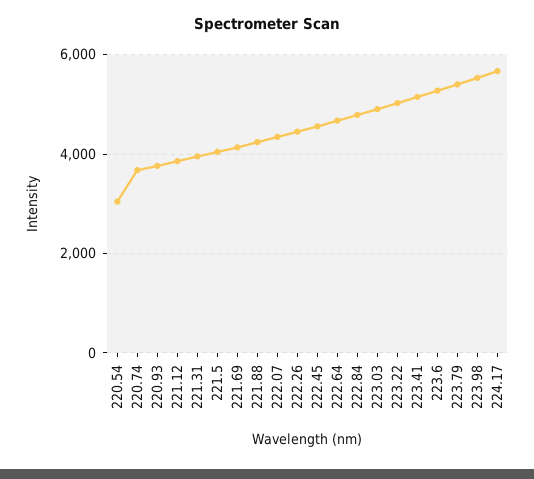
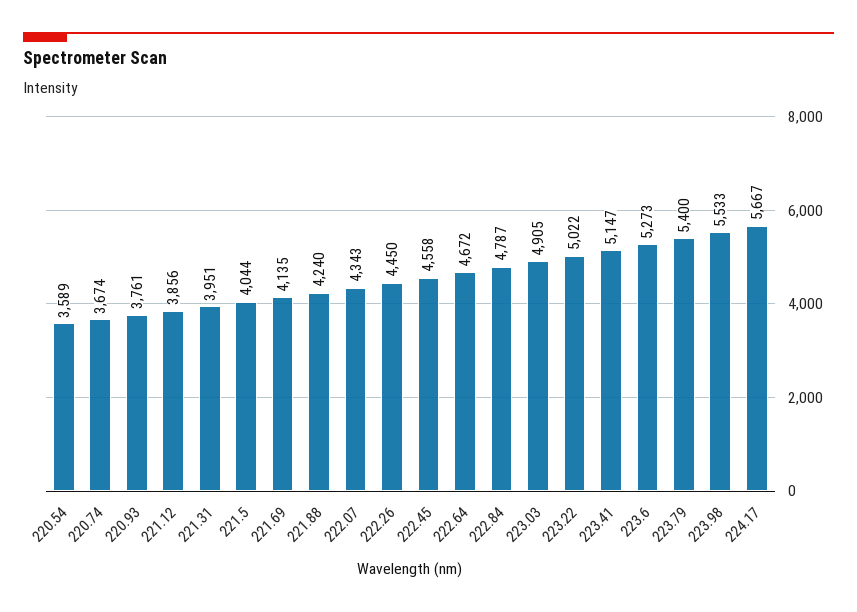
  {
-   "220.54": 3000,
+   "220.54": 3589,
    "220.74": 3674,
    "220.93": 3761,
    "221.12": 3856,
    "221.31": 3951,
    "221.5": 4044,
    "221.69": 4135,
    "221.88": 4240,
    "222.07": 4343,
    "222.26": 4450,
    "222.45": 4558,
    "222.64": 4672,
    "222.84": 4787,
    "223.03": 4905,
    "223.22": 5022,
    "223.41": 5147,
    "223.6": 5273,
    "223.79": 5400,
    "223.98": 5533,
    "224.17": 5667
  }

